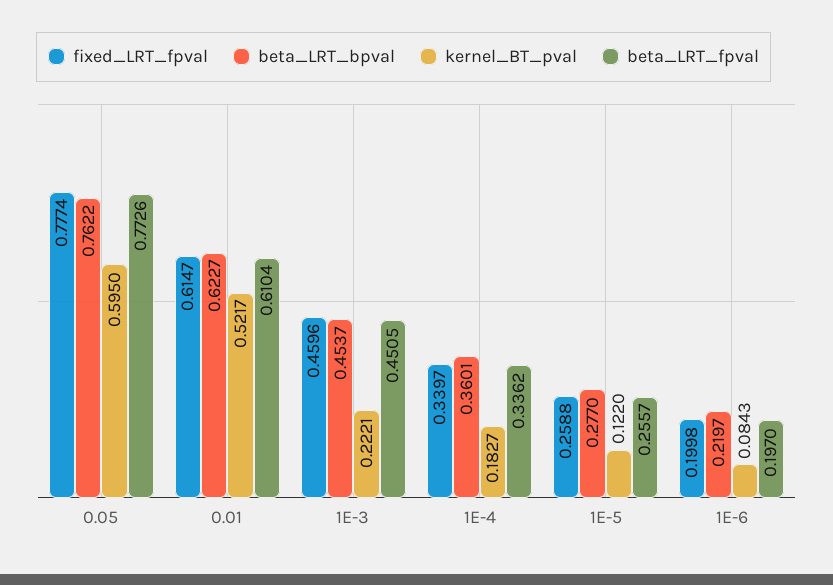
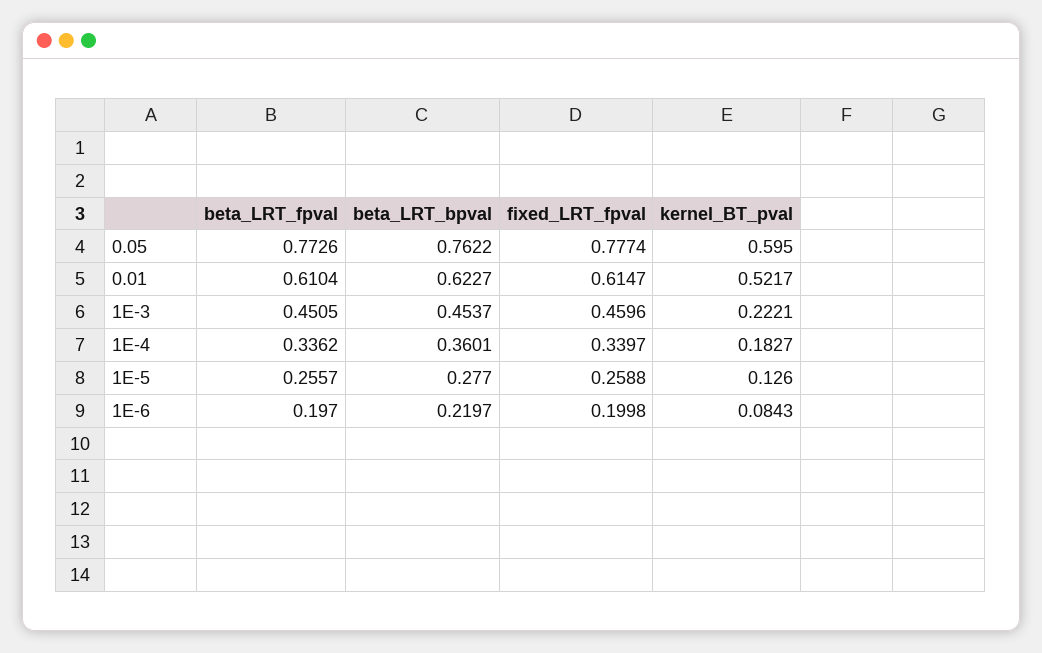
  {
    "fixed_LRT_fpval": {
      "0.05": 0.7774,
      "0.01": 0.6147,
      "1E-3": 0.4596,
      "1E-4": 0.3397,
      "1E-5": 0.2588,
      "1E-6": 0.1998
    },
    "beta_LRT_bpval": {
      "0.05": 0.7622,
      "0.01": 0.6227,
      "1E-3": 0.4537,
      "1E-4": 0.3601,
      "1E-5": 0.277,
      "1E-6": 0.2197
    },
    "kernel_BT_pval": {
      "0.05": 0.595,
      "0.01": 0.5217,
      "1E-3": 0.2221,
      "1E-4": 0.1827,
-     "1E-5": 0.122,
+     "1E-5": 0.126,
      "1E-6": 0.0843
    },
    "beta_LRT_fpval": {
      "0.05": 0.7726,
      "0.01": 0.6104,
      "1E-3": 0.4505,
      "1E-4": 0.3362,
      "1E-5": 0.2557,
      "1E-6": 0.197
    }
  }

